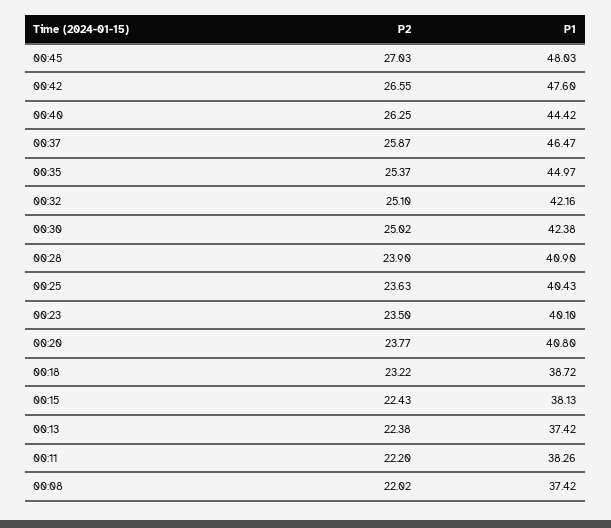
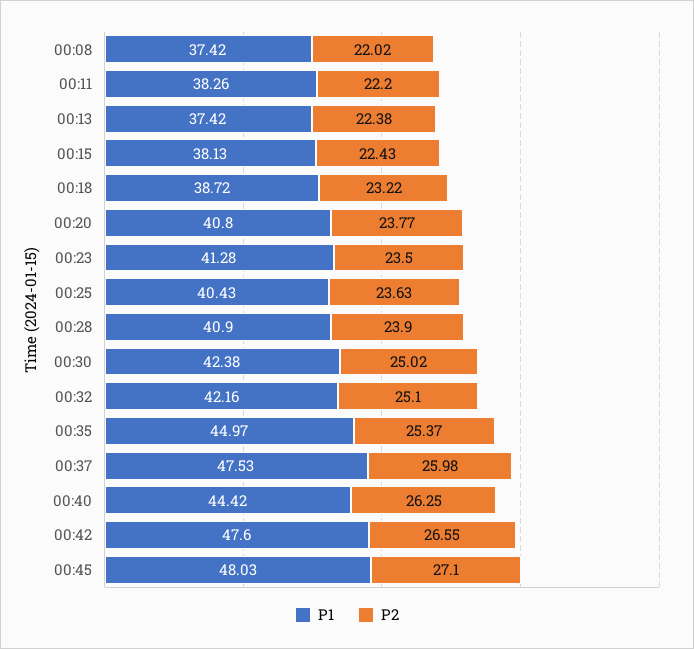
  {
    "P2": {
-     "00:45": 27.03,
+     "00:45": 27.1,
      "00:42": 26.55,
      "00:40": 26.25,
-     "00:37": 25.87,
+     "00:37": 25.98,
      "00:35": 25.37,
      "00:32": 25.1,
      "00:30": 25.02,
      "00:28": 23.9,
      "00:25": 23.63,
      "00:23": 23.5,
      "00:20": 23.77,
      "00:18": 23.22,
      "00:15": 22.43,
      "00:13": 22.38,
      "00:11": 22.2,
      "00:08": 22.02
    },
    "P1": {
      "00:45": 48.03,
      "00:42": 47.6,
      "00:40": 44.42,
-     "00:37": 46.47,
+     "00:37": 47.53,
      "00:35": 44.97,
      "00:32": 42.16,
      "00:30": 42.38,
      "00:28": 40.9,
      "00:25": 40.43,
-     "00:23": 40.1,
+     "00:23": 41.28,
      "00:20": 40.8,
      "00:18": 38.72,
      "00:15": 38.13,
      "00:13": 37.42,
      "00:11": 38.26,
      "00:08": 37.42
    }
  }

